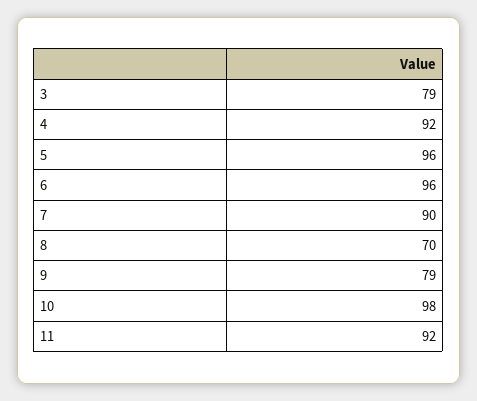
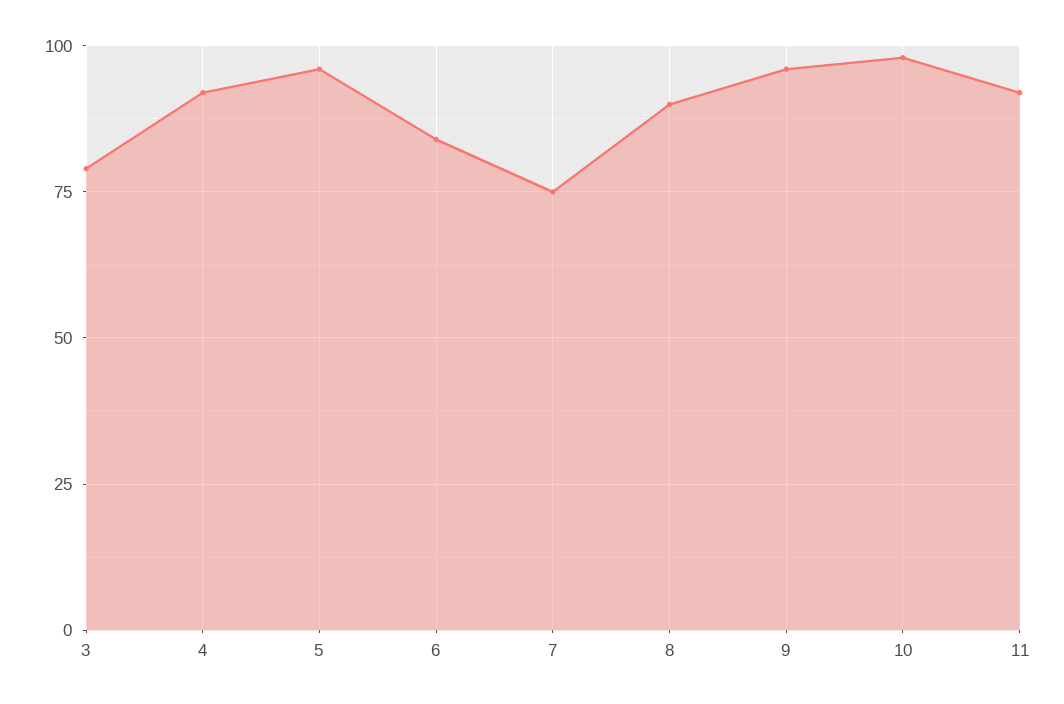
  {
    "3": 79,
    "4": 92,
    "5": 96,
-   "6": 96,
+   "6": 85,
-   "7": 90,
+   "7": 75,
-   "8": 70,
+   "8": 90,
-   "9": 79,
+   "9": 95,
    "10": 98,
    "11": 92
  }

